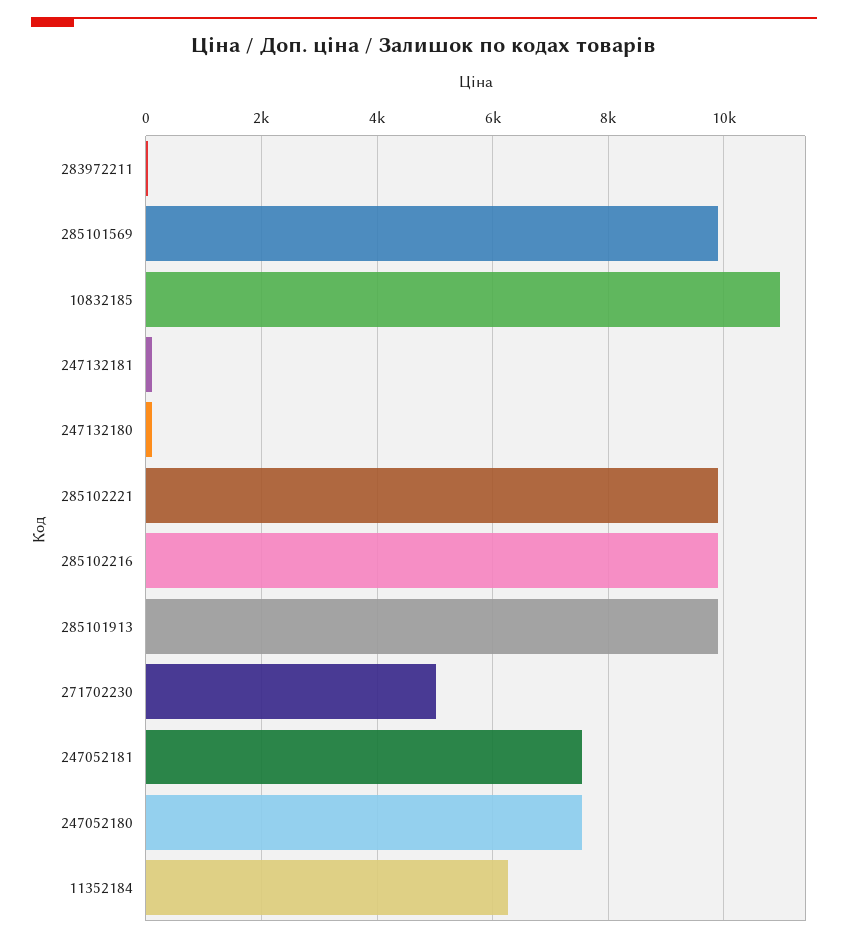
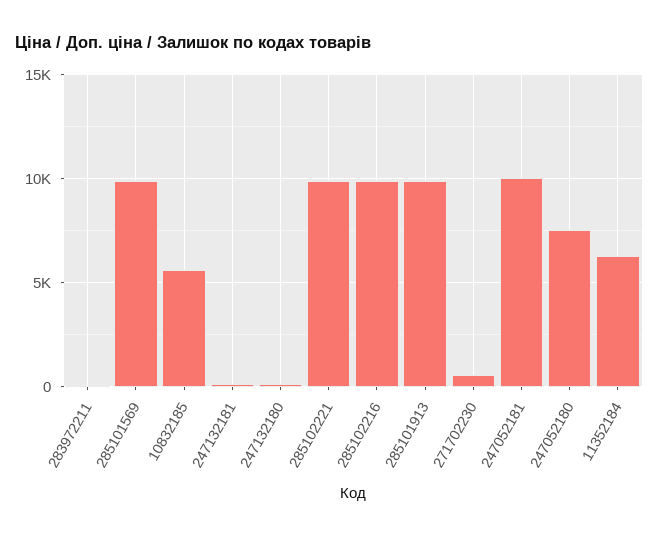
  {
    "283972211": 0,
    "285101569": 10000,
-   "10832185": 11000,
+   "10832185": 5500,
    "247132181": 200,
    "247132180": 200,
    "285102221": 10000,
    "285102216": 10000,
    "285101913": 10000,
-   "271702230": 5000,
+   "271702230": 500,
-   "247052181": 7600,
+   "247052181": 10000,
    "247052180": 7600,
    "11352184": 6200
  }

